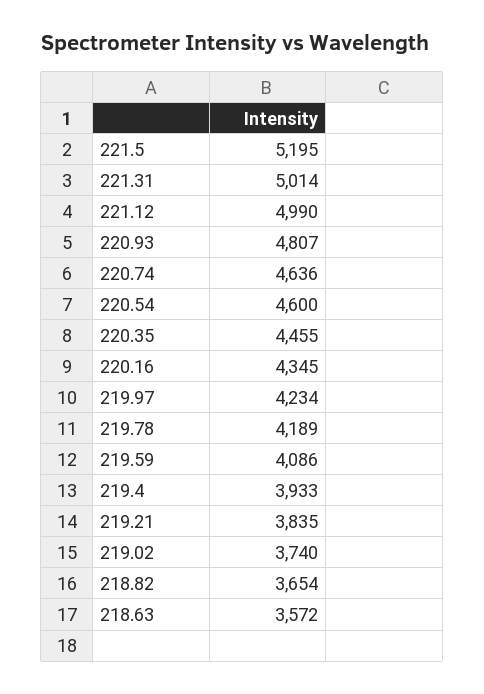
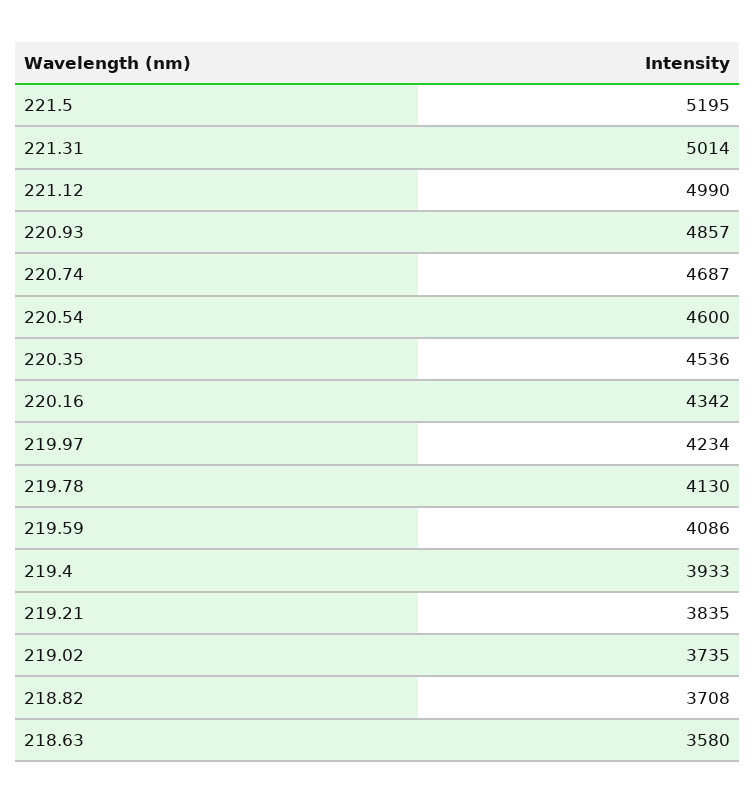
  {
    "221.5": 5195,
    "221.31": 5014,
    "221.12": 4990,
-   "220.93": 4807,
+   "220.93": 4857,
-   "220.74": 4636,
+   "220.74": 4687,
    "220.54": 4600,
-   "220.35": 4455,
+   "220.35": 4536,
-   "220.16": 4345,
+   "220.16": 4342,
    "219.97": 4234,
-   "219.78": 4189,
+   "219.78": 4130,
    "219.59": 4086,
    "219.4": 3933,
    "219.21": 3835,
-   "219.02": 3740,
+   "219.02": 3735,
-   "218.82": 3654,
+   "218.82": 3708,
-   "218.63": 3572
+   "218.63": 3580
  }

